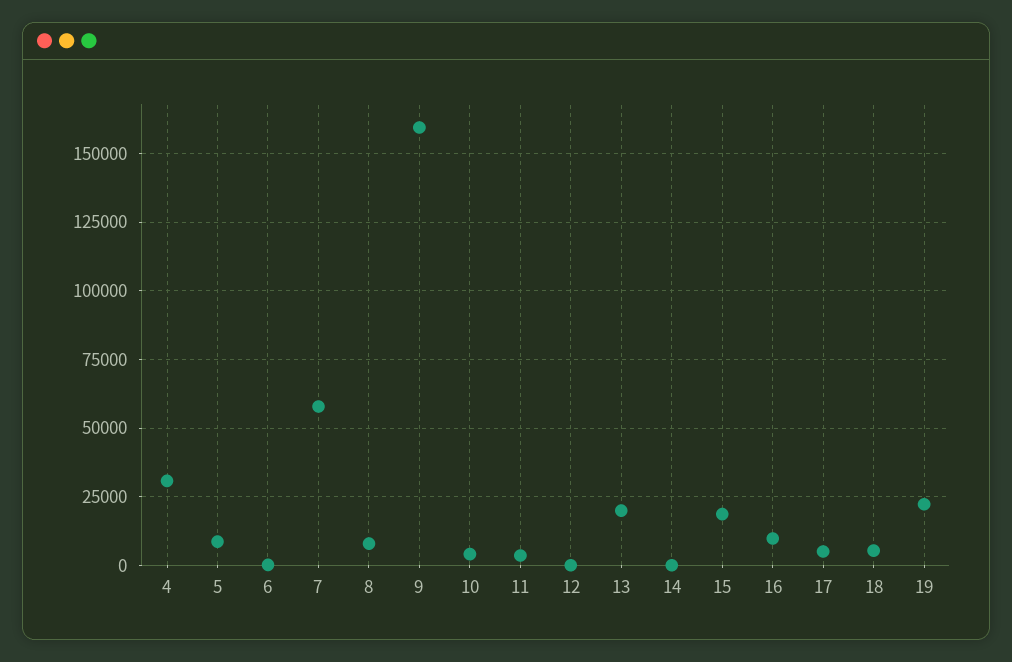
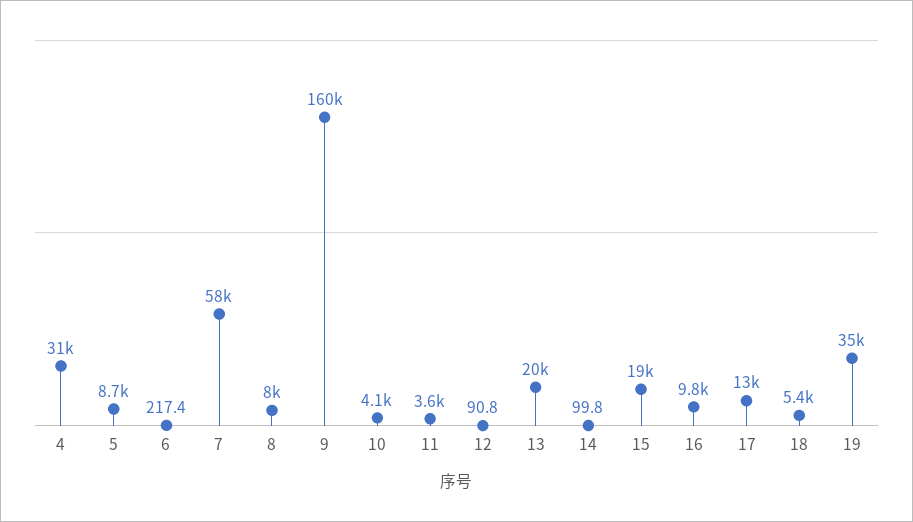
  {
    "4": 31000,
    "5": 8700,
    "6": 217.4,
    "7": 58000,
    "8": 8000,
    "9": 160000,
    "10": 4100,
    "11": 3600,
    "12": 90.8,
    "13": 20000,
    "14": 99.8,
    "15": 19000,
    "16": 9800,
-   "17": 5000,
+   "17": 13000,
    "18": 5400,
-   "19": 22500
+   "19": 35000
  }

